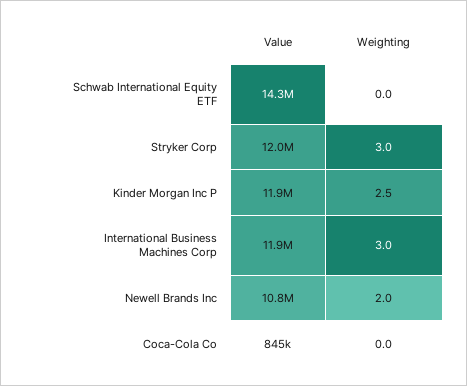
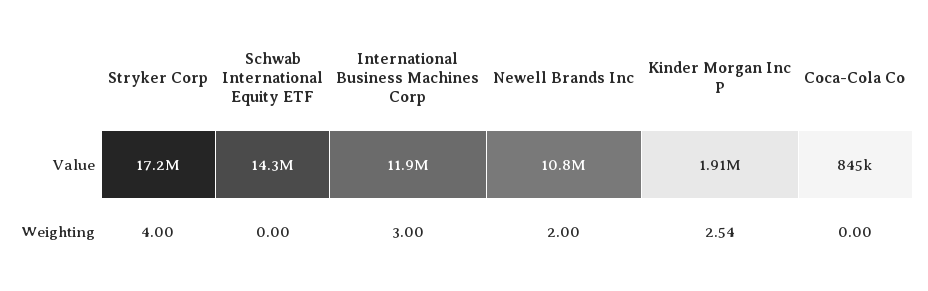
  {
    "Value": {
      "Schwab International Equity ETF": 14300000,
-     "Stryker Corp": 12000000,
+     "Stryker Corp": 17200000,
-     "Kinder Morgan Inc P": 11900000,
+     "Kinder Morgan Inc P": 1910000,
      "International Business Machines Corp": 11900000,
      "Newell Brands Inc": 10800000,
      "Coca-Cola Co": 845000
    },
    "Weighting": {
      "Schwab International Equity ETF": 0,
-     "Stryker Corp": 3,
+     "Stryker Corp": 4,
      "Kinder Morgan Inc P": 2.54,
      "International Business Machines Corp": 3,
      "Newell Brands Inc": 2,
      "Coca-Cola Co": 0
    }
  }

